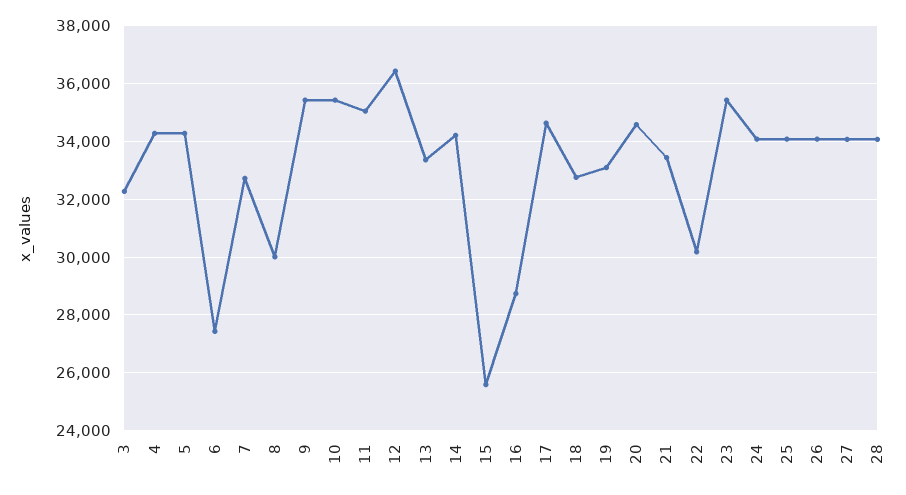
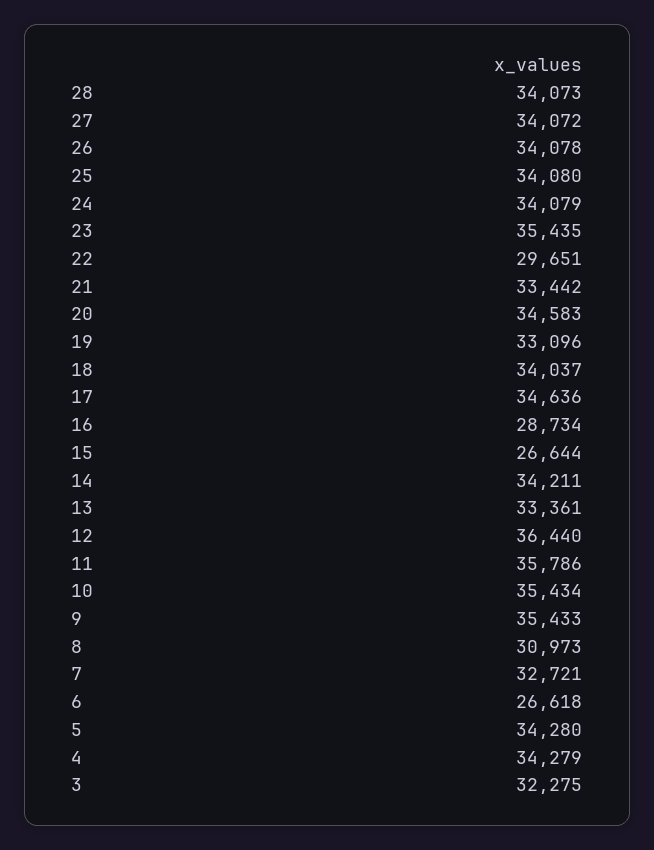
  {
    "3": 32275,
    "4": 34279,
    "5": 34280,
-   "6": 27500,
+   "6": 26618,
    "7": 32721,
-   "8": 30000,
+   "8": 30973,
    "9": 35433,
    "10": 35434,
-   "11": 35000,
+   "11": 35786,
    "12": 36440,
    "13": 33361,
    "14": 34211,
-   "15": 25500,
+   "15": 26644,
    "16": 28734,
    "17": 34636,
-   "18": 32750,
+   "18": 34037,
    "19": 33096,
    "20": 34583,
    "21": 33442,
-   "22": 30250,
+   "22": 29651,
    "23": 35435,
    "24": 34079,
    "25": 34080,
    "26": 34078,
    "27": 34072,
    "28": 34073
  }

